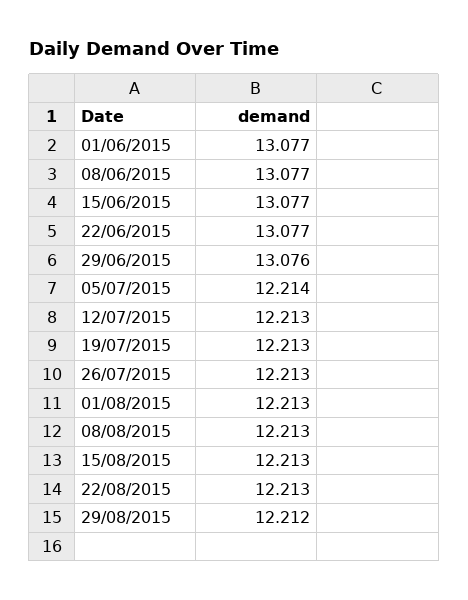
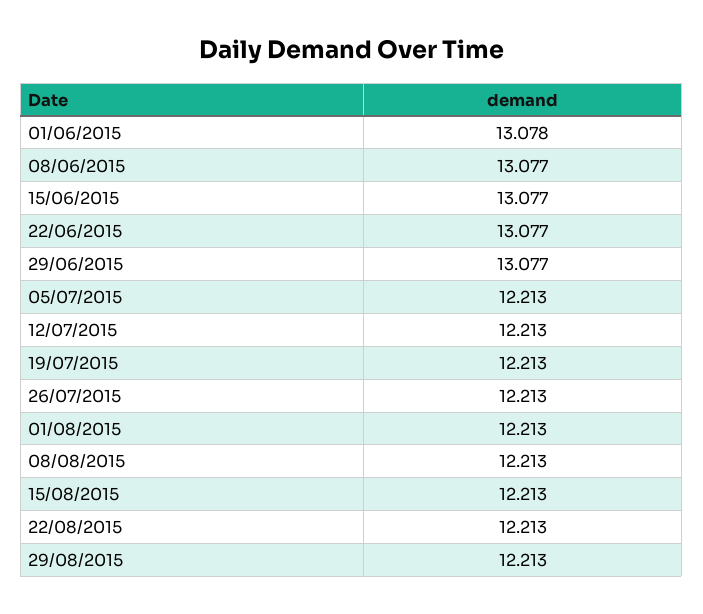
  {
-   "01/06/2015": 13.077,
+   "01/06/2015": 13.078,
    "08/06/2015": 13.077,
    "15/06/2015": 13.077,
    "22/06/2015": 13.077,
-   "29/06/2015": 13.076,
+   "29/06/2015": 13.077,
-   "05/07/2015": 12.214,
+   "05/07/2015": 12.213,
    "12/07/2015": 12.213,
    "19/07/2015": 12.213,
    "26/07/2015": 12.213,
    "01/08/2015": 12.213,
    "08/08/2015": 12.213,
    "15/08/2015": 12.213,
    "22/08/2015": 12.213,
-   "29/08/2015": 12.212
+   "29/08/2015": 12.213
  }

